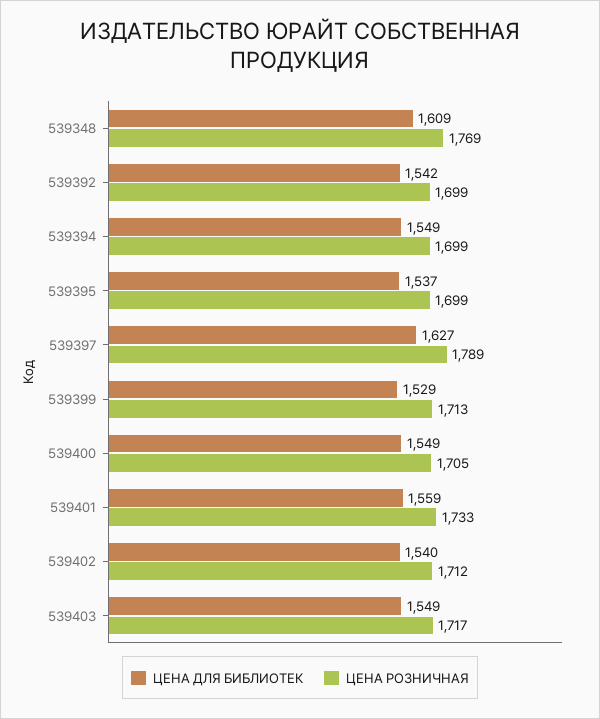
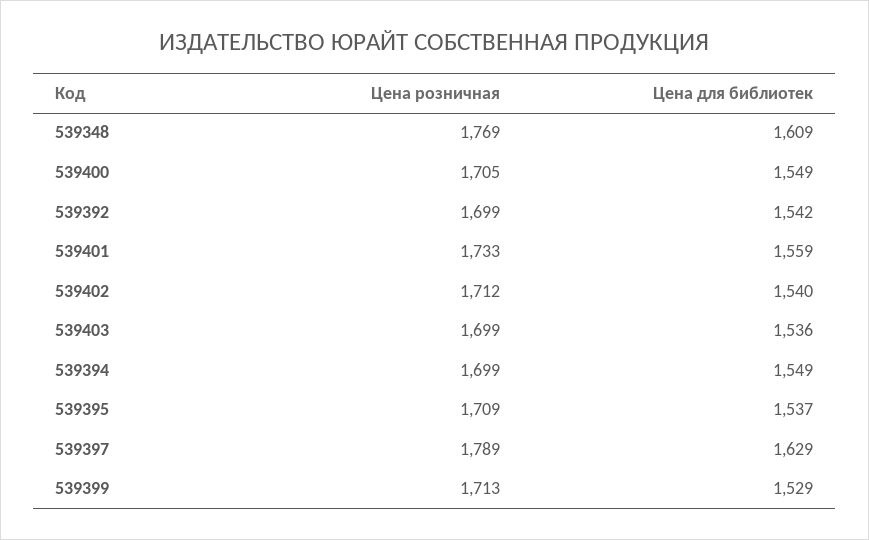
  {
    "ЦЕНА ДЛЯ БИБЛИОТЕК": {
      "539348": 1609,
      "539392": 1542,
      "539394": 1549,
      "539395": 1537,
-     "539397": 1627,
+     "539397": 1629,
      "539399": 1529,
      "539400": 1549,
      "539401": 1559,
      "539402": 1540,
-     "539403": 1549
+     "539403": 1536
    },
    "ЦЕНА РОЗНИЧНАЯ": {
      "539348": 1769,
      "539392": 1699,
      "539394": 1699,
-     "539395": 1699,
+     "539395": 1709,
      "539397": 1789,
      "539399": 1713,
      "539400": 1705,
      "539401": 1733,
      "539402": 1712,
-     "539403": 1717
+     "539403": 1699
    }
  }

